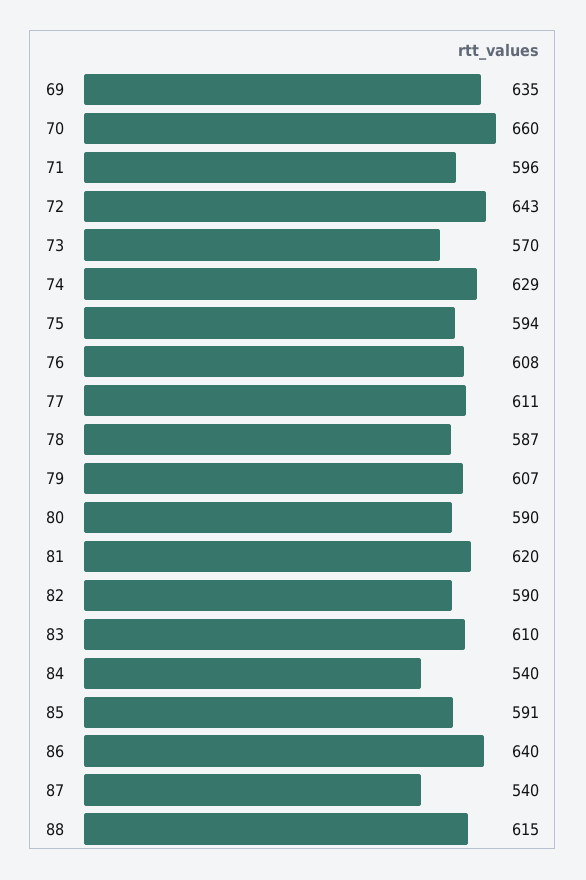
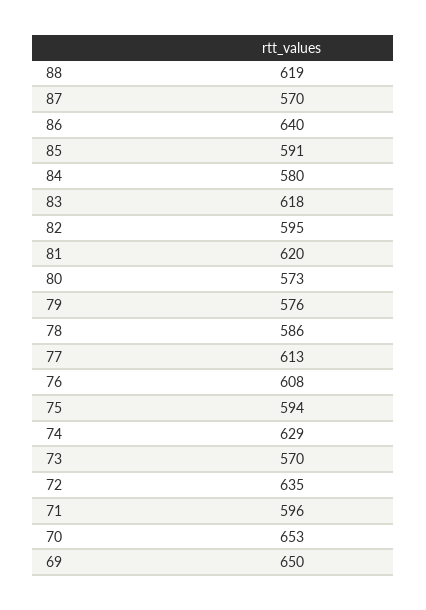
  {
-   "69": 635,
+   "69": 650,
-   "70": 660,
+   "70": 653,
    "71": 596,
-   "72": 643,
+   "72": 635,
    "73": 570,
    "74": 629,
    "75": 594,
    "76": 608,
-   "77": 611,
+   "77": 613,
-   "78": 587,
+   "78": 586,
-   "79": 607,
+   "79": 576,
-   "80": 590,
+   "80": 573,
    "81": 620,
-   "82": 590,
+   "82": 595,
-   "83": 610,
+   "83": 618,
-   "84": 540,
+   "84": 580,
    "85": 591,
    "86": 640,
-   "87": 540,
+   "87": 570,
-   "88": 615
+   "88": 619
  }

